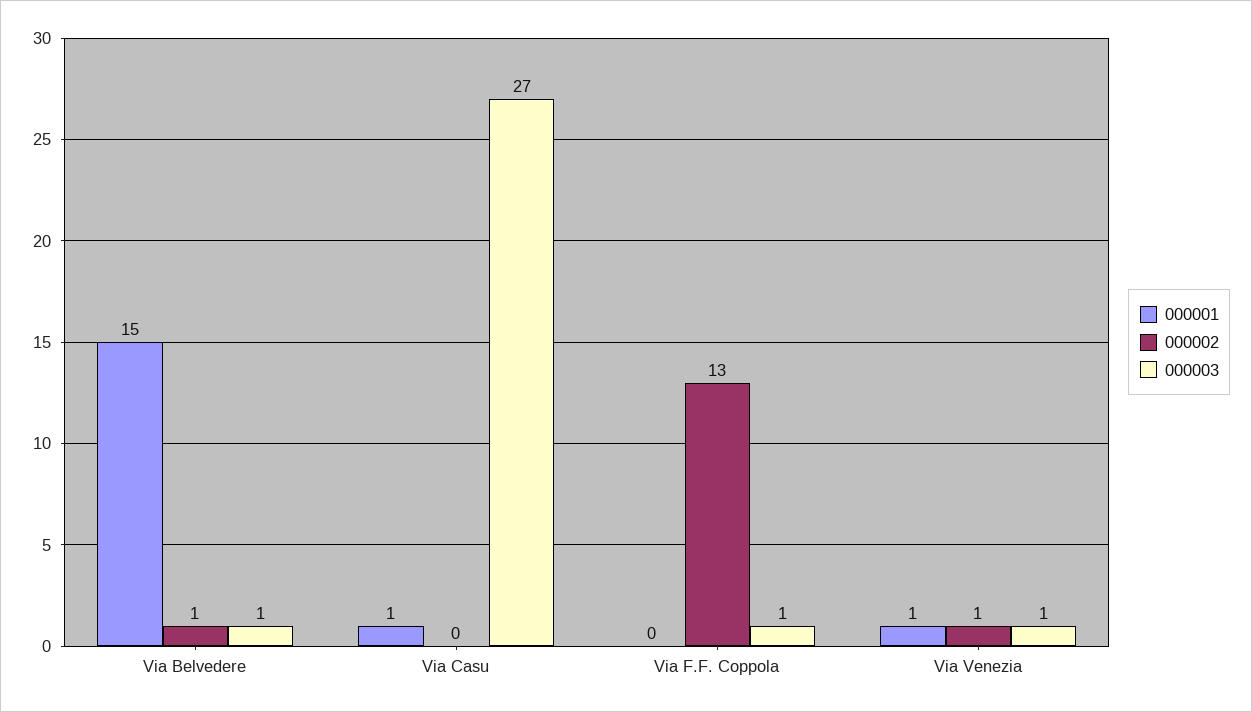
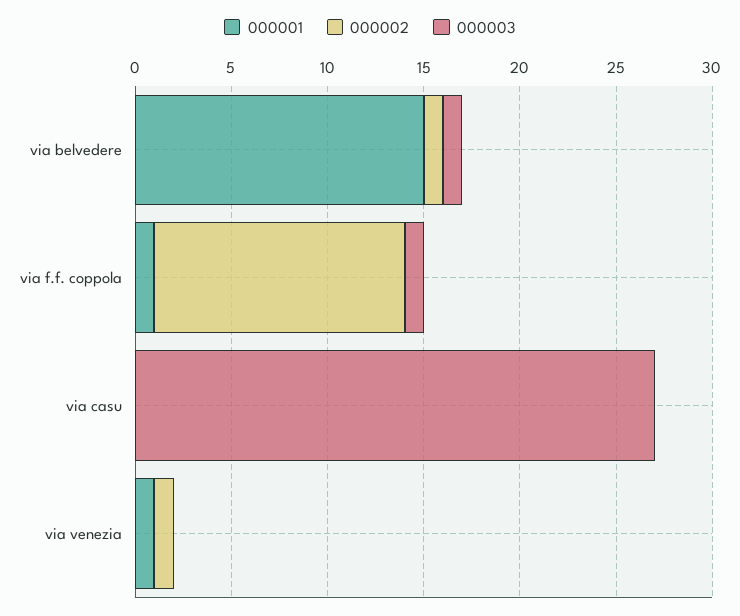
  {
    "000001": {
      "Via Belvedere": 15,
-     "Via Casu": 1,
+     "Via Casu": 0,
-     "Via F.F. Coppola": 0,
+     "Via F.F. Coppola": 1,
      "Via Venezia": 1
    },
    "000002": {
      "Via Belvedere": 1,
      "Via Casu": 0,
      "Via F.F. Coppola": 13,
      "Via Venezia": 1
    },
    "000003": {
      "Via Belvedere": 1,
      "Via Casu": 27,
      "Via F.F. Coppola": 1,
-     "Via Venezia": 1
+     "Via Venezia": 0
    }
  }

